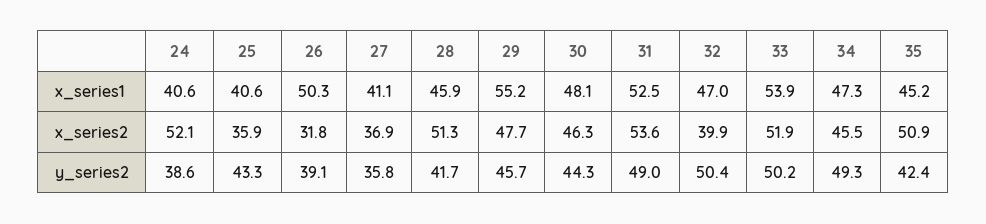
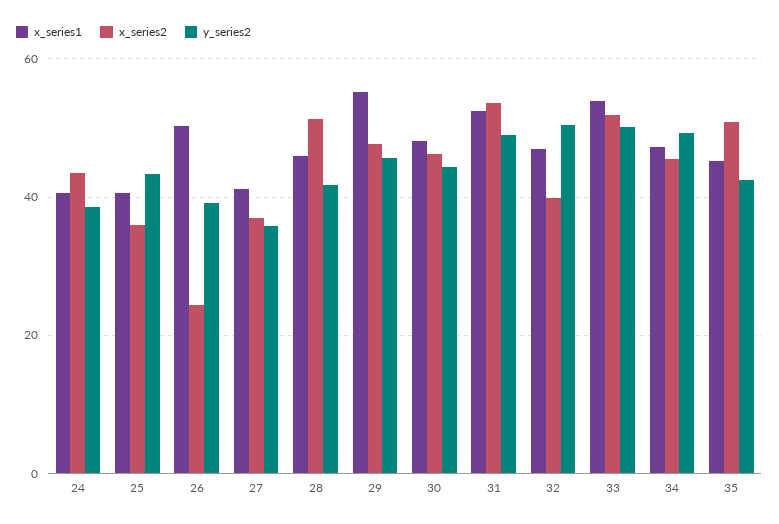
  {
    "x_series1": {
      "24": 40.6,
      "25": 40.6,
      "26": 50.3,
      "27": 41.1,
      "28": 45.9,
      "29": 55.2,
      "30": 48.1,
      "31": 52.5,
      "32": 47,
      "33": 53.9,
      "34": 47.3,
      "35": 45.2
    },
    "x_series2": {
-     "24": 52.1,
+     "24": 44,
      "25": 35.9,
-     "26": 31.8,
+     "26": 24,
      "27": 36.9,
      "28": 51.3,
      "29": 47.7,
      "30": 46.3,
      "31": 53.6,
      "32": 39.9,
      "33": 51.9,
      "34": 45.5,
      "35": 50.9
    },
    "y_series2": {
      "24": 38.6,
      "25": 43.3,
      "26": 39.1,
      "27": 35.8,
      "28": 41.7,
      "29": 45.7,
      "30": 44.3,
      "31": 49,
      "32": 50.4,
      "33": 50.2,
      "34": 49.3,
      "35": 42.4
    }
  }

